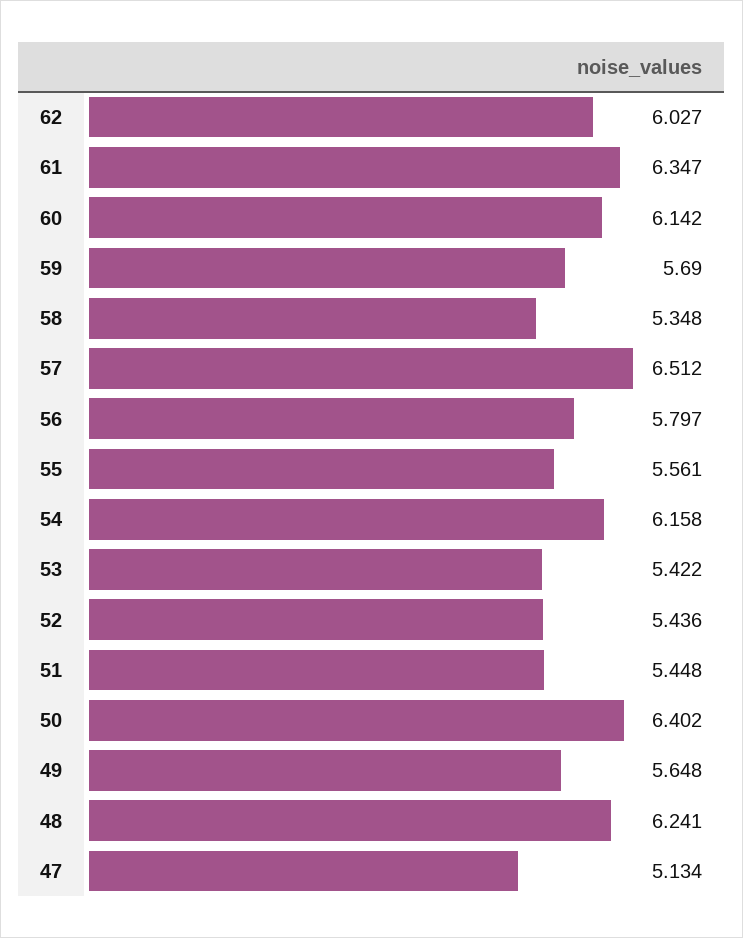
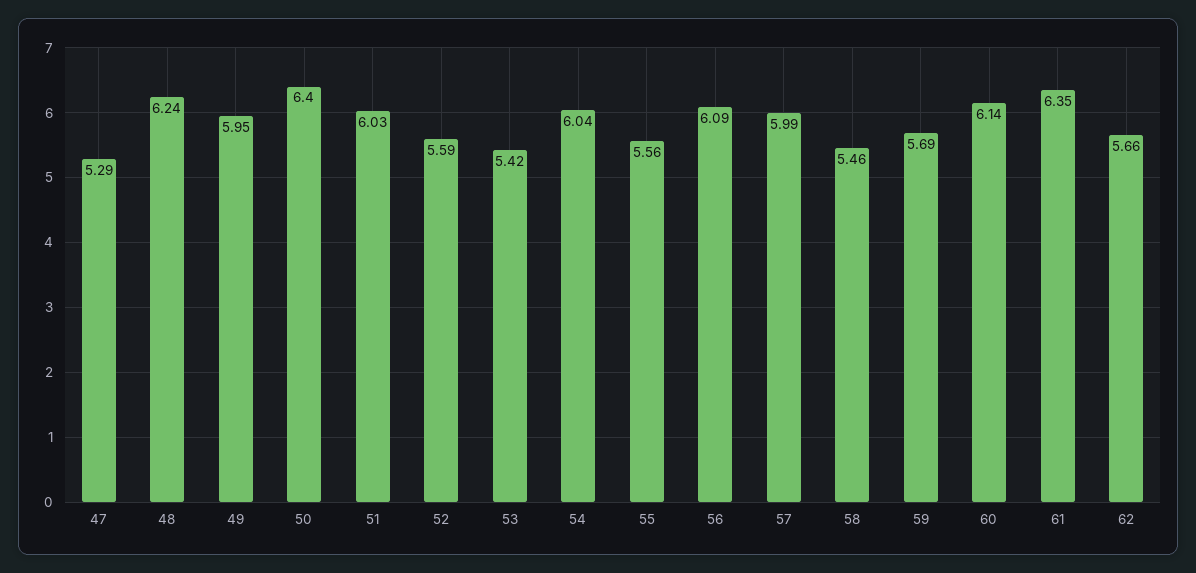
  {
-   "62": 6.027,
+   "62": 5.66,
    "61": 6.347,
    "60": 6.142,
    "59": 5.69,
-   "58": 5.348,
+   "58": 5.46,
-   "57": 6.512,
+   "57": 5.99,
-   "56": 5.797,
+   "56": 6.09,
    "55": 5.561,
-   "54": 6.158,
+   "54": 6.04,
    "53": 5.422,
-   "52": 5.436,
+   "52": 5.59,
-   "51": 5.448,
+   "51": 6.03,
    "50": 6.402,
-   "49": 5.648,
+   "49": 5.95,
    "48": 6.241,
-   "47": 5.134
+   "47": 5.29
  }

